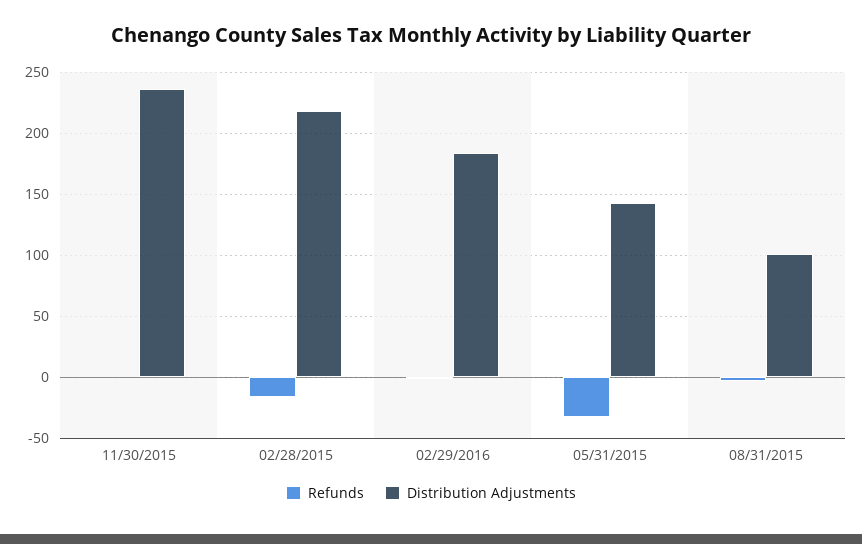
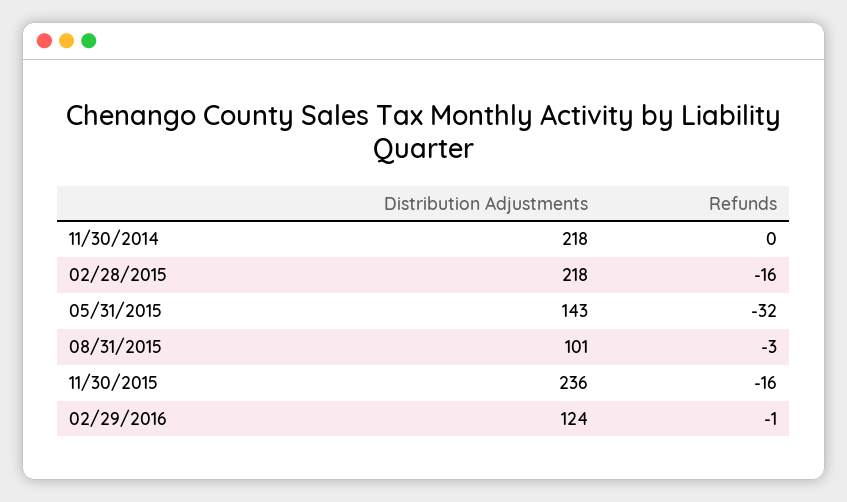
  {
    "Refunds": {
-     "11/30/2015": 0,
+     "11/30/2015": -16,
      "02/28/2015": -16,
      "02/29/2016": -1,
      "05/31/2015": -32,
-     "08/31/2015": -3
+     "08/31/2015": -3,
+     "11/30/2014": 0
    },
    "Distribution Adjustments": {
      "11/30/2015": 236,
      "02/28/2015": 218,
-     "02/29/2016": 185,
+     "02/29/2016": 124,
      "05/31/2015": 143,
-     "08/31/2015": 101
+     "08/31/2015": 101,
+     "11/30/2014": 218
    }
  }

